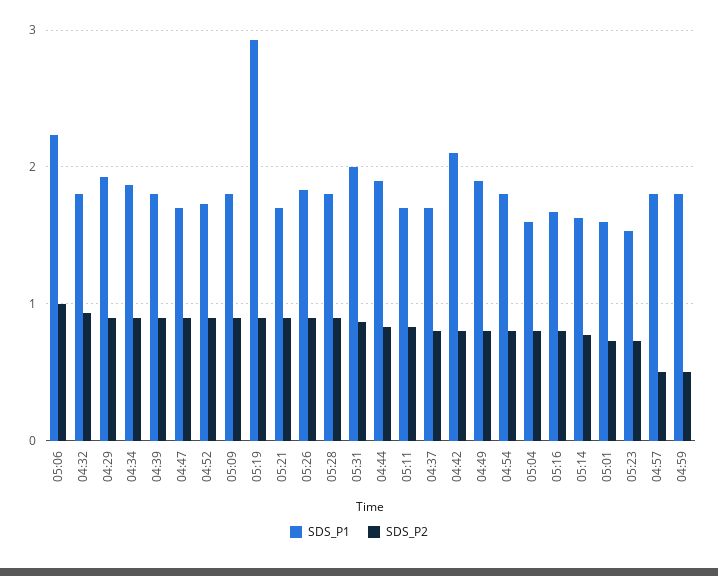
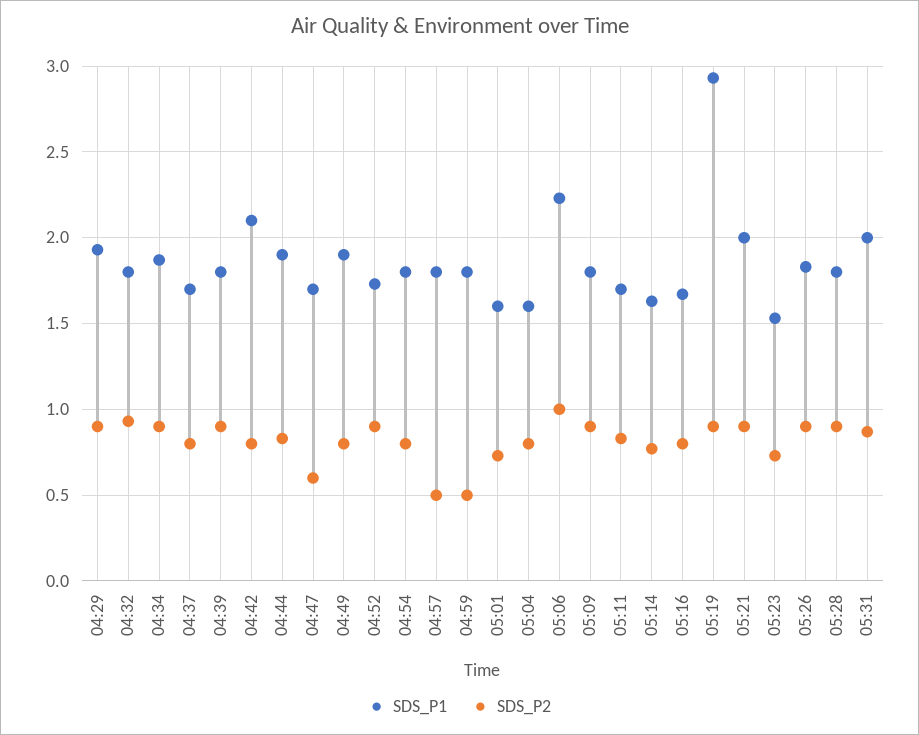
  {
    "SDS_P1": {
      "05:06": 2.25,
      "04:32": 1.8,
      "04:29": 1.95,
      "04:34": 1.85,
      "04:39": 1.8,
      "04:47": 1.7,
      "04:52": 1.75,
      "05:09": 1.8,
      "05:19": 2.95,
-     "05:21": 1.7,
+     "05:21": 2,
      "05:26": 1.85,
      "05:28": 1.8,
      "05:31": 2,
      "04:44": 1.9,
      "05:11": 1.7,
      "04:37": 1.7,
      "04:42": 2.1,
      "04:49": 1.9,
      "04:54": 1.8,
      "05:04": 1.6,
      "05:16": 1.65,
      "05:14": 1.65,
      "05:01": 1.6,
      "05:23": 1.55,
      "04:57": 1.8,
      "04:59": 1.8
    },
    "SDS_P2": {
      "05:06": 1,
      "04:32": 0.95,
      "04:29": 0.9,
      "04:34": 0.9,
      "04:39": 0.9,
-     "04:47": 0.9,
+     "04:47": 0.6,
      "04:52": 0.9,
      "05:09": 0.9,
      "05:19": 0.9,
      "05:21": 0.9,
      "05:26": 0.9,
      "05:28": 0.9,
      "05:31": 0.85,
      "04:44": 0.85,
      "05:11": 0.85,
      "04:37": 0.8,
      "04:42": 0.8,
      "04:49": 0.8,
      "04:54": 0.8,
      "05:04": 0.8,
      "05:16": 0.8,
      "05:14": 0.75,
      "05:01": 0.75,
      "05:23": 0.75,
      "04:57": 0.5,
      "04:59": 0.5
    }
  }

